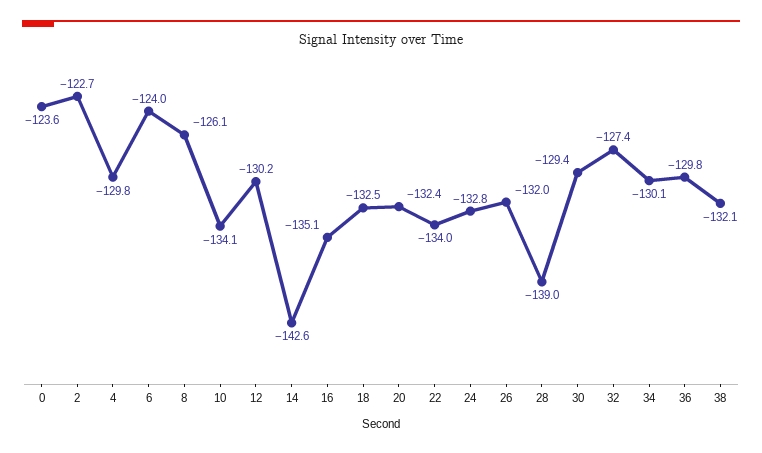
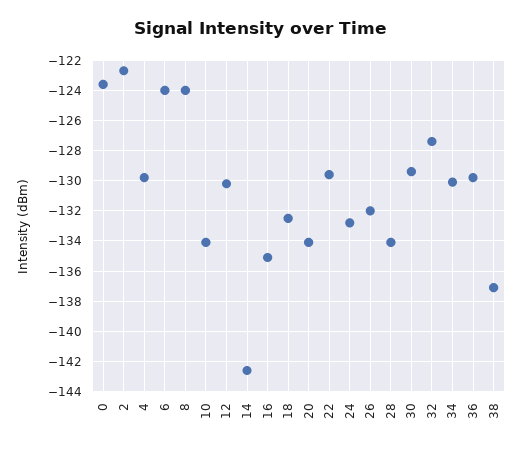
  {
    "0": -123.6,
    "2": -122.7,
    "4": -129.8,
    "6": -124,
-   "8": -126.1,
+   "8": -124,
    "10": -134.1,
    "12": -130.2,
    "14": -142.6,
    "16": -135.1,
    "18": -132.5,
-   "20": -132.4,
+   "20": -134,
-   "22": -134,
+   "22": -129.5,
    "24": -132.8,
    "26": -132,
-   "28": -139,
+   "28": -134,
    "30": -129.4,
    "32": -127.4,
    "34": -130.1,
    "36": -129.8,
-   "38": -132.1
+   "38": -137
  }

